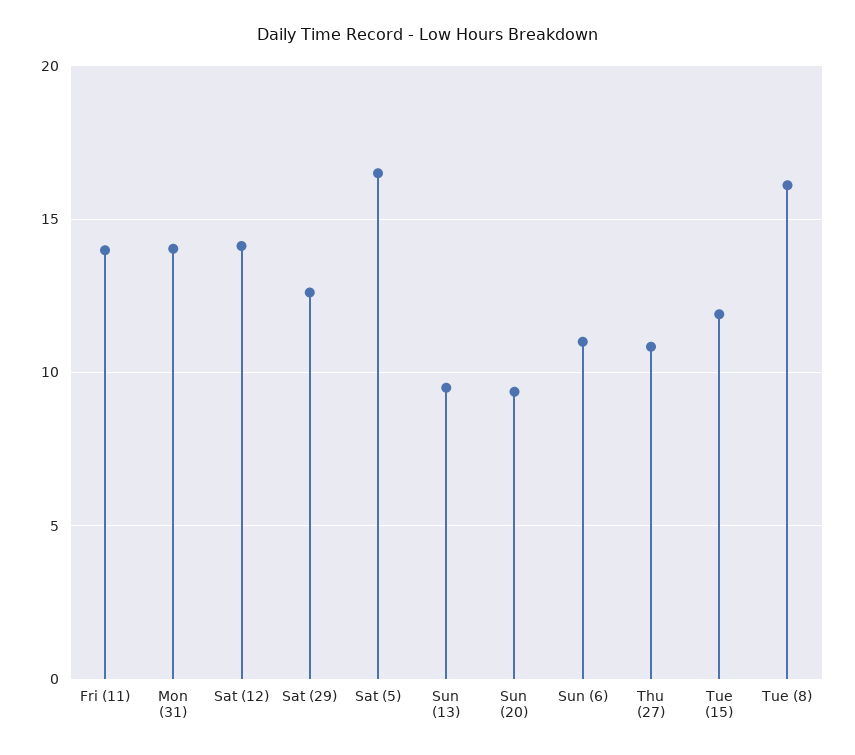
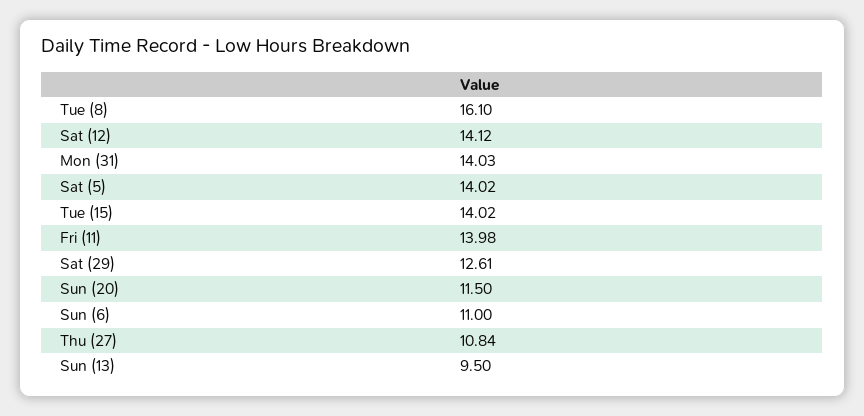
  {
    "Fri (11)": 13.98,
    "Mon (31)": 14.03,
    "Sat (12)": 14.12,
    "Sat (29)": 12.61,
-   "Sat (5)": 16.5,
+   "Sat (5)": 14.02,
    "Sun (13)": 9.5,
-   "Sun (20)": 9.5,
+   "Sun (20)": 11.5,
    "Sun (6)": 11,
    "Thu (27)": 10.84,
-   "Tue (15)": 12,
+   "Tue (15)": 14.02,
    "Tue (8)": 16.1
  }

